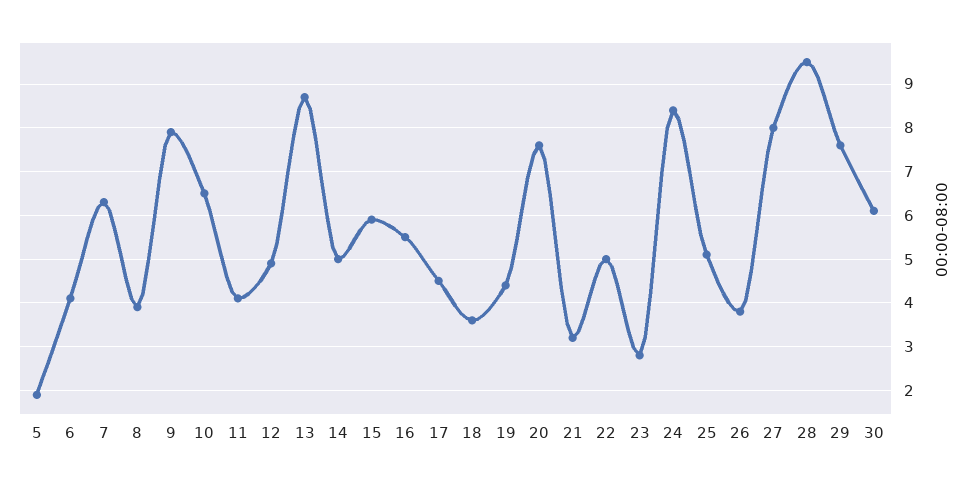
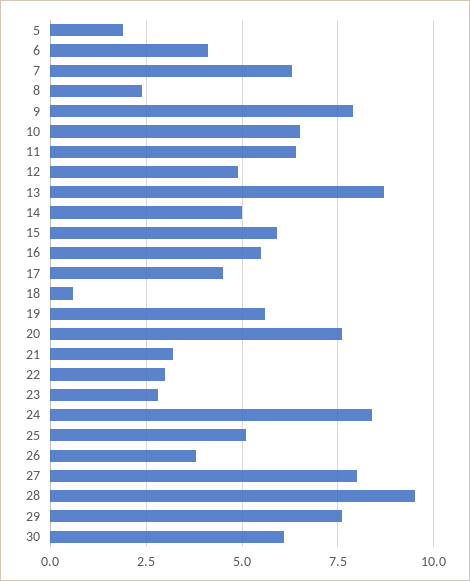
  {
    "5": 2,
    "6": 4,
    "7": 6.5,
-   "8": 4,
+   "8": 2.5,
    "9": 8,
    "10": 6.5,
-   "11": 4,
+   "11": 6.5,
    "12": 5,
    "13": 8.5,
    "14": 5,
    "15": 6,
    "16": 5.5,
    "17": 4.5,
-   "18": 3.5,
+   "18": 0.5,
-   "19": 4.5,
+   "19": 5.5,
    "20": 7.5,
    "21": 3,
-   "22": 5,
+   "22": 3,
    "23": 3,
    "24": 8.5,
    "25": 5,
    "26": 4,
    "27": 8,
    "28": 9.5,
    "29": 7.5,
    "30": 6
  }

